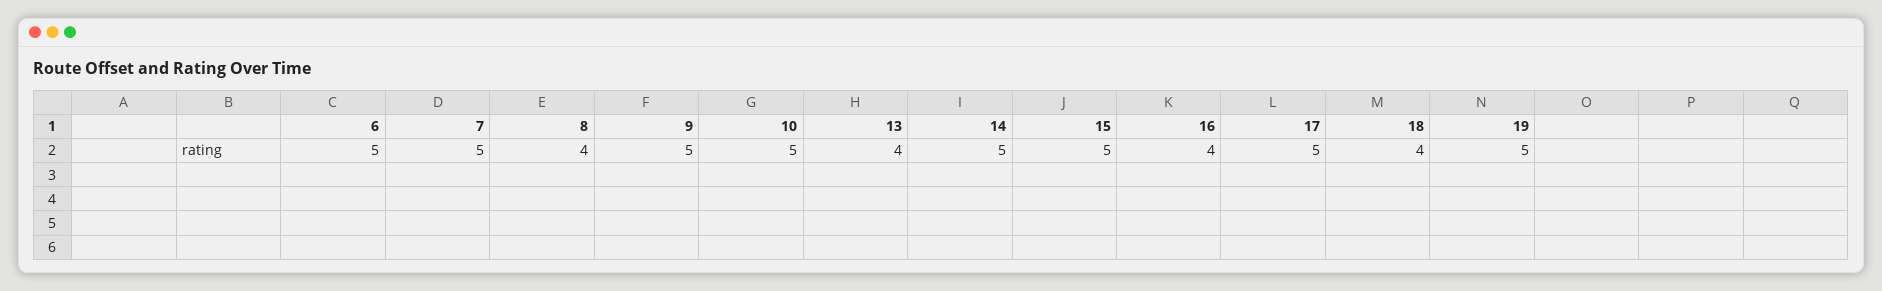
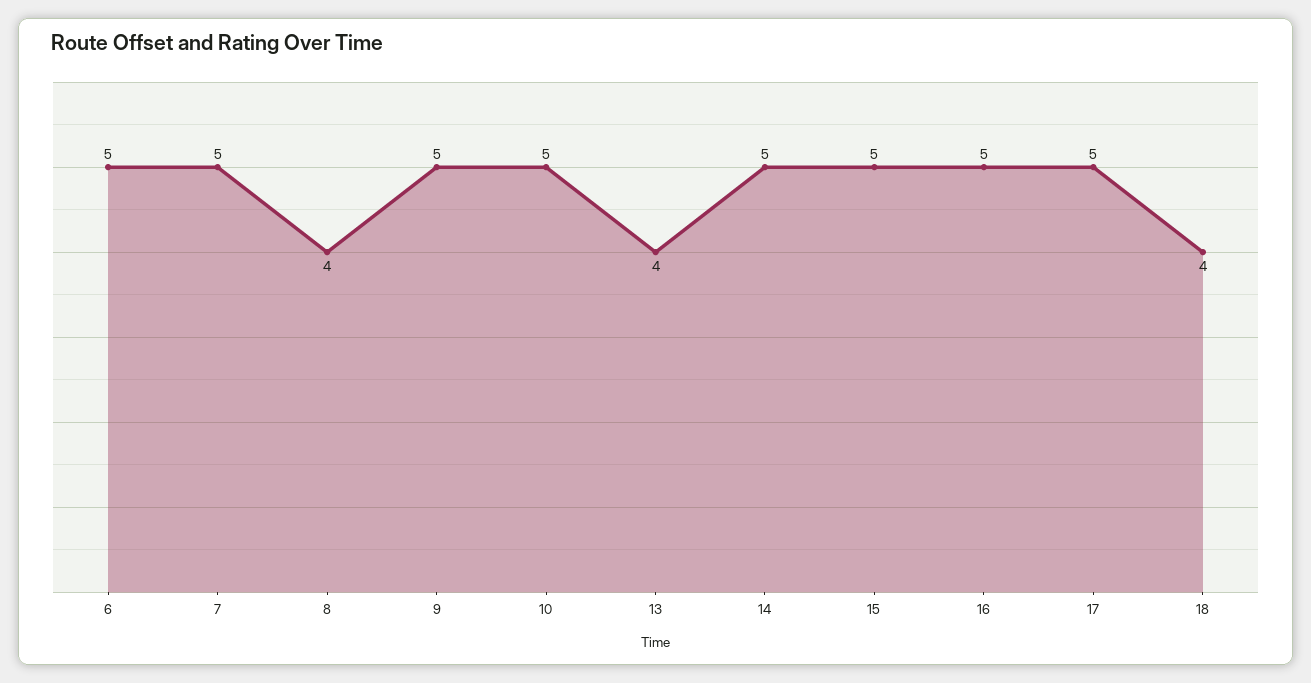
  {
    "6": 5,
    "7": 5,
    "8": 4,
    "9": 5,
    "10": 5,
    "13": 4,
    "14": 5,
    "15": 5,
-   "16": 4,
+   "16": 5,
    "17": 5,
-   "18": 4,
+   "18": 4
-   "19": 5
  }

